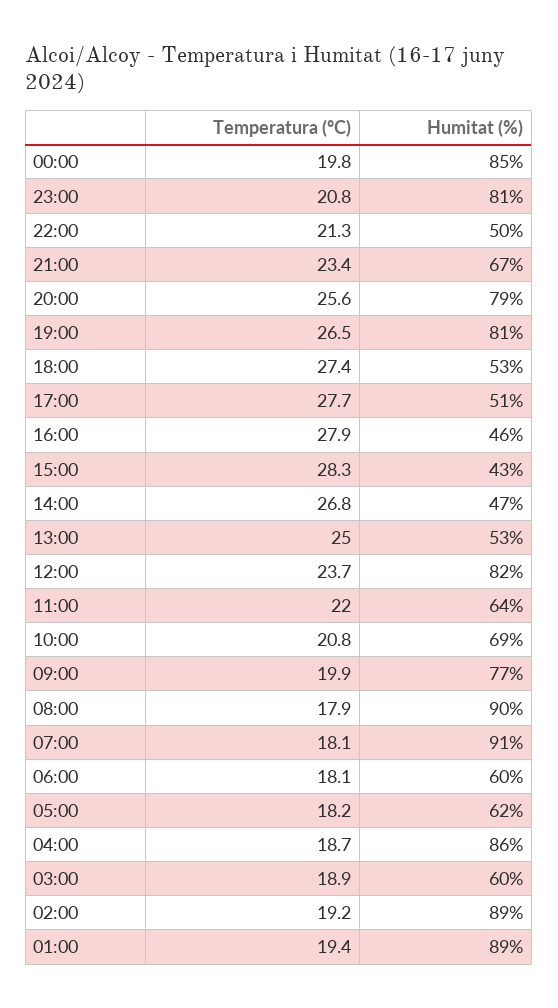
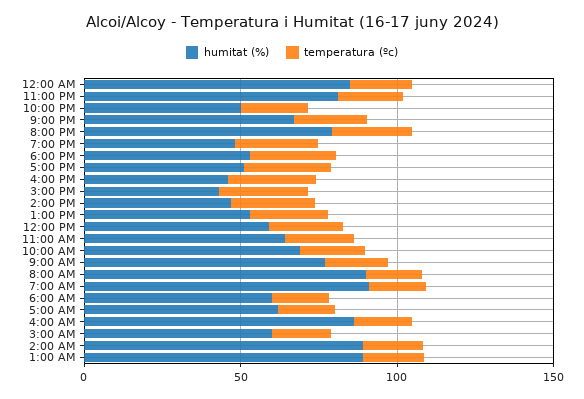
  {
    "Temperatura (ºC)": {
      "00:00": 19.8,
      "23:00": 20.8,
      "22:00": 21.3,
      "21:00": 23.4,
      "20:00": 25.6,
      "19:00": 26.5,
      "18:00": 27.4,
      "17:00": 27.7,
      "16:00": 27.9,
      "15:00": 28.3,
      "14:00": 26.8,
      "13:00": 25,
      "12:00": 23.7,
      "11:00": 22,
      "10:00": 20.8,
      "09:00": 19.9,
      "08:00": 17.9,
      "07:00": 18.1,
      "06:00": 18.1,
      "05:00": 18.2,
      "04:00": 18.7,
      "03:00": 18.9,
      "02:00": 19.2,
      "01:00": 19.4
    },
    "Humitat (%)": {
      "00:00": 85,
      "23:00": 81,
      "22:00": 50,
      "21:00": 67,
      "20:00": 79,
-     "19:00": 81,
+     "19:00": 50,
      "18:00": 53,
      "17:00": 51,
      "16:00": 46,
      "15:00": 43,
      "14:00": 47,
      "13:00": 53,
-     "12:00": 82,
+     "12:00": 60,
      "11:00": 64,
      "10:00": 69,
      "09:00": 77,
      "08:00": 90,
      "07:00": 91,
      "06:00": 60,
      "05:00": 62,
      "04:00": 86,
      "03:00": 60,
      "02:00": 89,
      "01:00": 89
    }
  }

